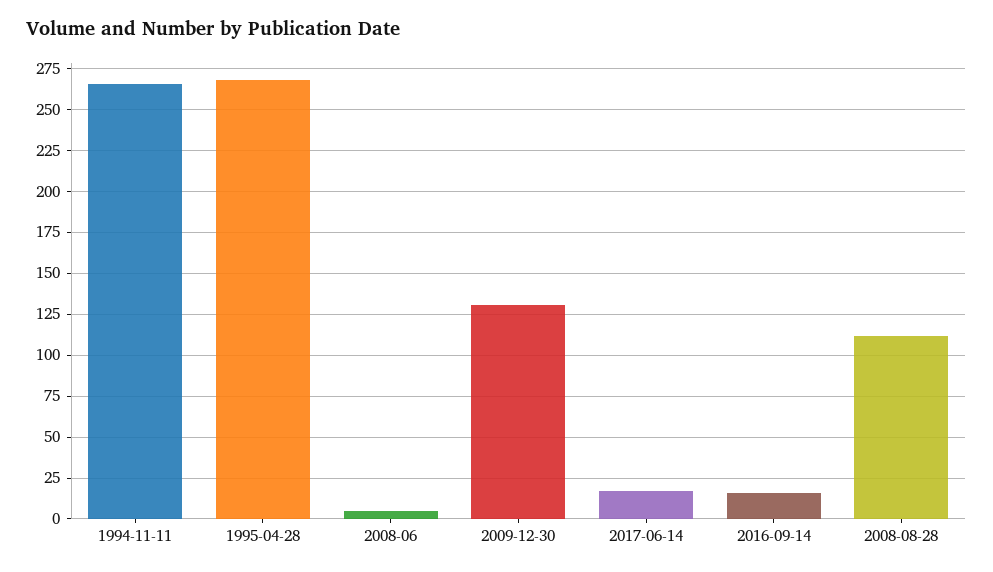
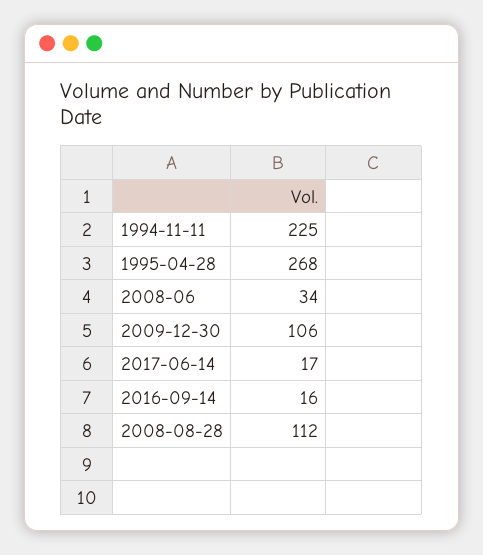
  {
-   "1994-11-11": 265,
+   "1994-11-11": 225,
    "1995-04-28": 268,
-   "2008-06": 5,
+   "2008-06": 34,
-   "2009-12-30": 130,
+   "2009-12-30": 106,
    "2017-06-14": 17,
    "2016-09-14": 16,
    "2008-08-28": 112
  }

